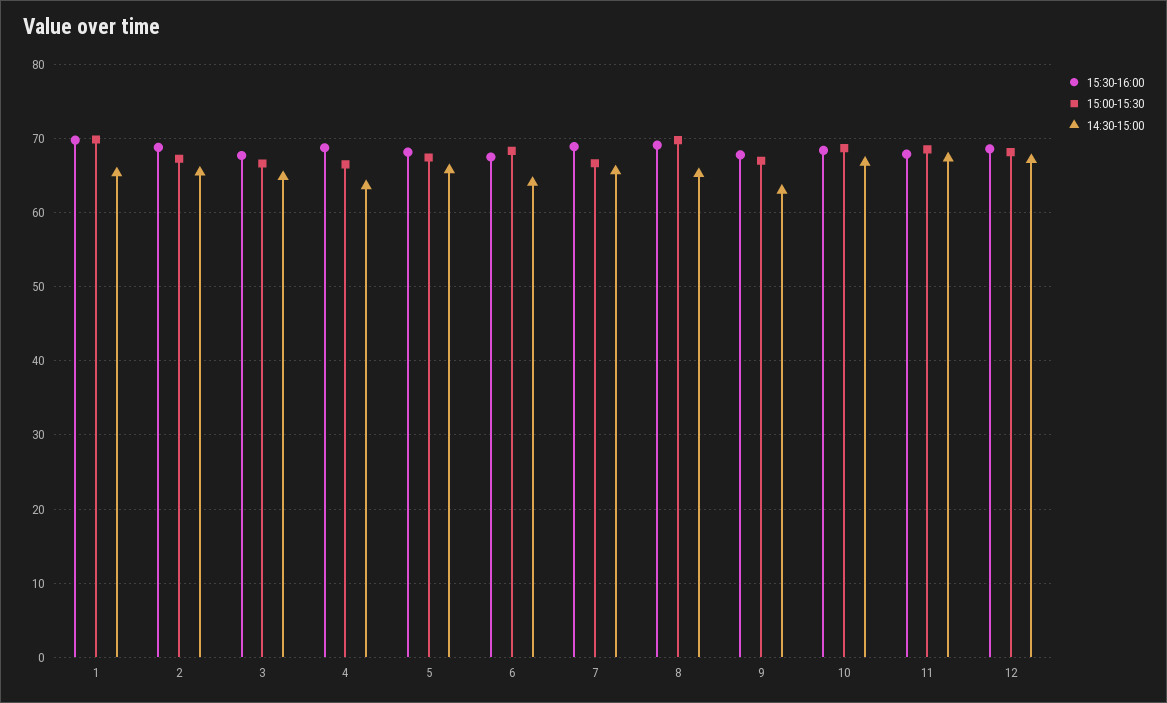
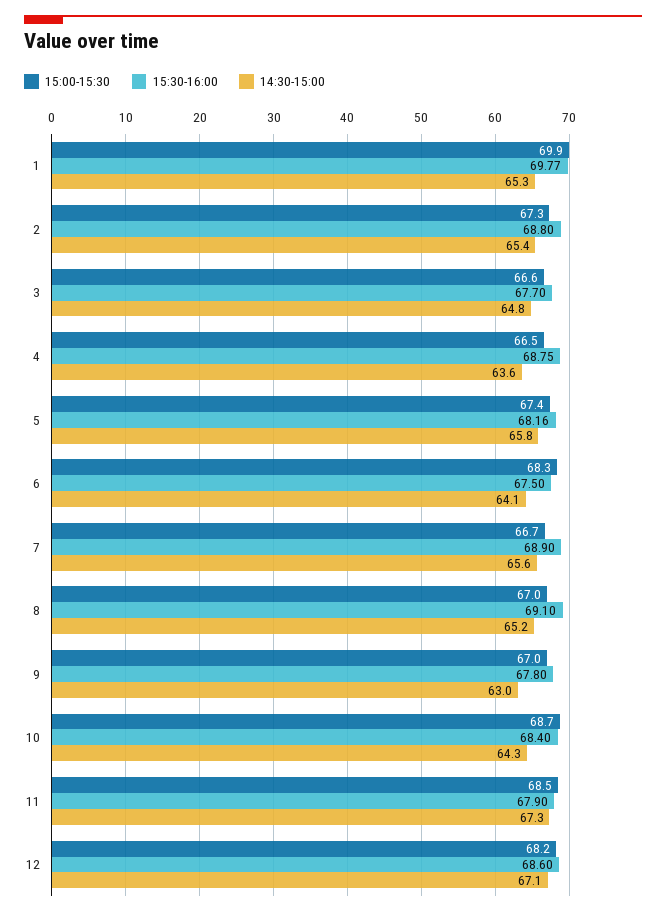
  {
    "15:30-16:00": {
      "1": 69.77,
      "2": 68.8,
      "3": 67.7,
      "4": 68.75,
      "5": 68.16,
      "6": 67.5,
      "7": 68.9,
      "8": 69.1,
      "9": 67.8,
      "10": 68.4,
      "11": 67.9,
      "12": 68.6
    },
    "15:00-15:30": {
      "1": 69.9,
      "2": 67.3,
      "3": 66.6,
      "4": 66.5,
      "5": 67.4,
      "6": 68.3,
      "7": 66.7,
-     "8": 70,
+     "8": 67,
      "9": 67,
      "10": 68.7,
      "11": 68.5,
      "12": 68.2
    },
    "14:30-15:00": {
      "1": 65.3,
      "2": 65.4,
      "3": 64.8,
      "4": 63.6,
      "5": 65.8,
      "6": 64.1,
      "7": 65.6,
      "8": 65.2,
      "9": 63,
-     "10": 67,
+     "10": 64.3,
      "11": 67.3,
      "12": 67.1
    }
  }

